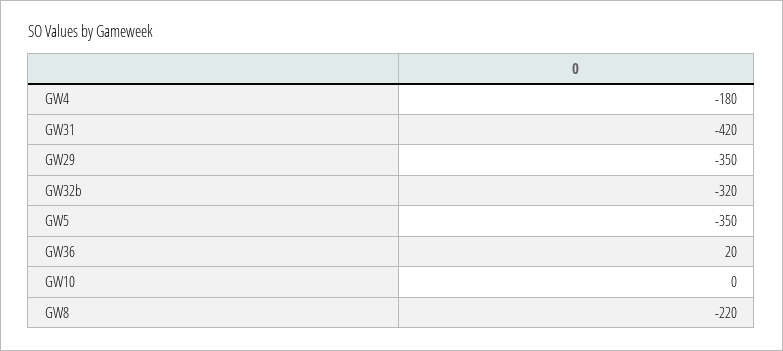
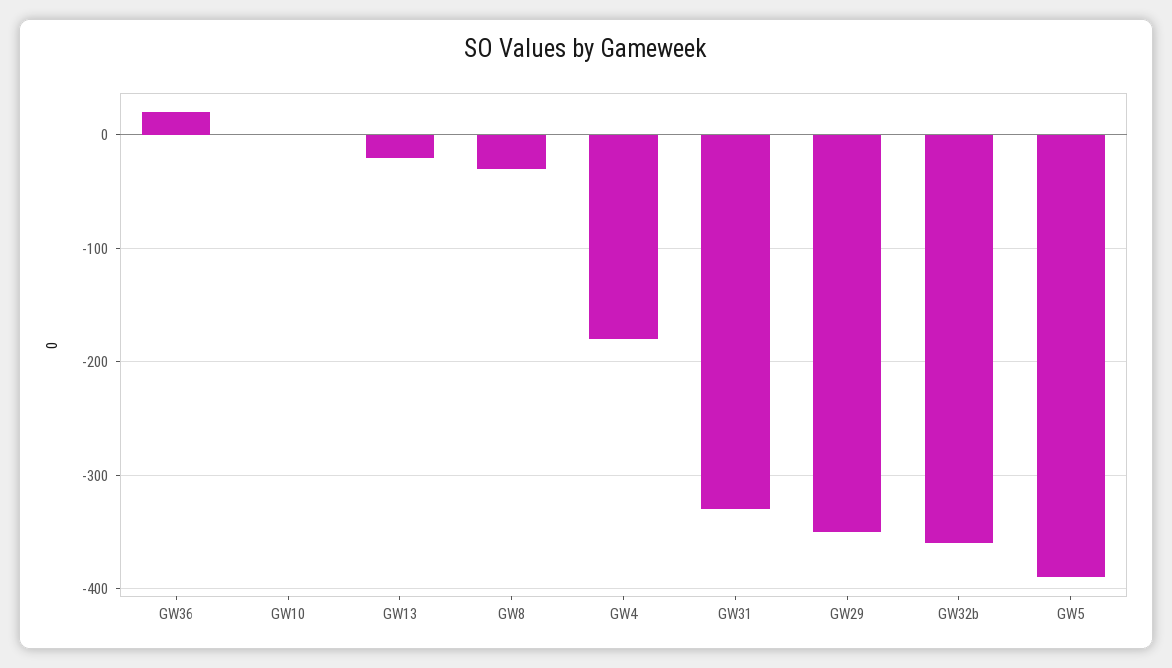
  {
    "GW4": -180,
-   "GW31": -420,
+   "GW31": -330,
    "GW29": -350,
-   "GW32b": -320,
+   "GW32b": -360,
-   "GW5": -350,
+   "GW5": -390,
    "GW36": 20,
    "GW10": 0,
-   "GW8": -220
+   "GW8": -30,
+   "GW13": -20
  }

